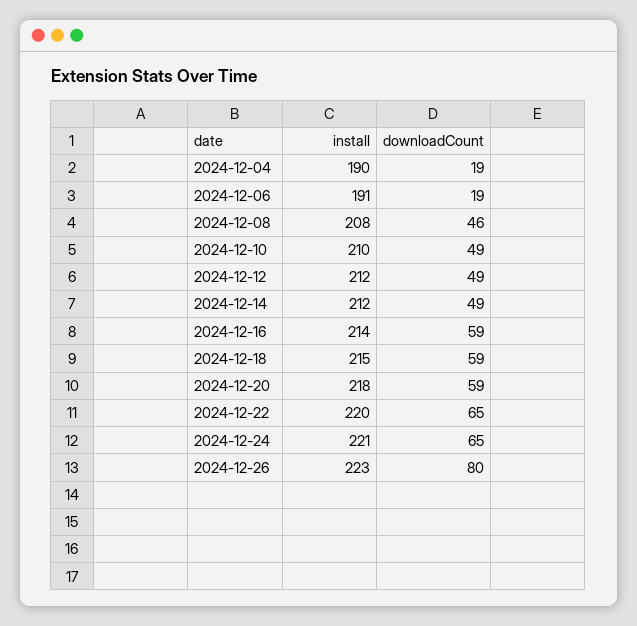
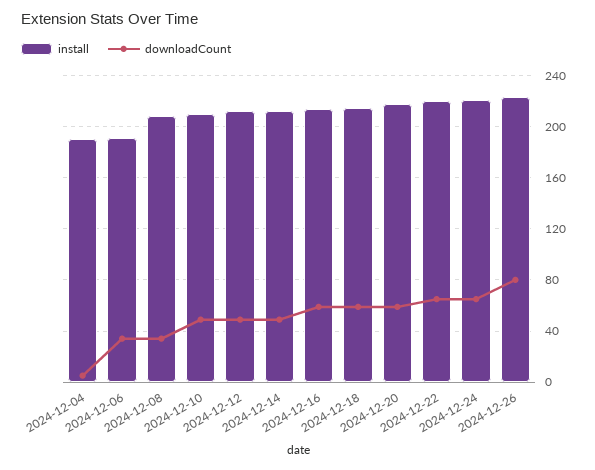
  {
    "install": {
      "2024-12-04": 190,
      "2024-12-06": 191,
      "2024-12-08": 208,
      "2024-12-10": 210,
      "2024-12-12": 212,
      "2024-12-14": 212,
      "2024-12-16": 214,
      "2024-12-18": 215,
      "2024-12-20": 218,
      "2024-12-22": 220,
      "2024-12-24": 221,
      "2024-12-26": 223
    },
    "downloadCount": {
-     "2024-12-04": 19,
+     "2024-12-04": 5,
-     "2024-12-06": 19,
+     "2024-12-06": 35,
-     "2024-12-08": 46,
+     "2024-12-08": 35,
      "2024-12-10": 49,
      "2024-12-12": 49,
      "2024-12-14": 49,
      "2024-12-16": 59,
      "2024-12-18": 59,
      "2024-12-20": 59,
      "2024-12-22": 65,
      "2024-12-24": 65,
      "2024-12-26": 80
    }
  }

